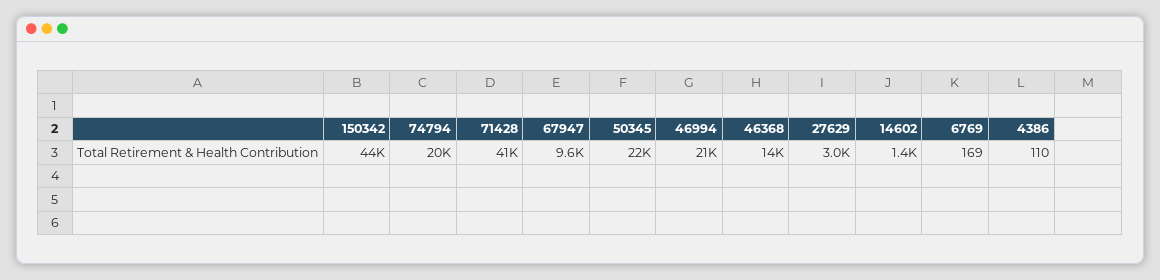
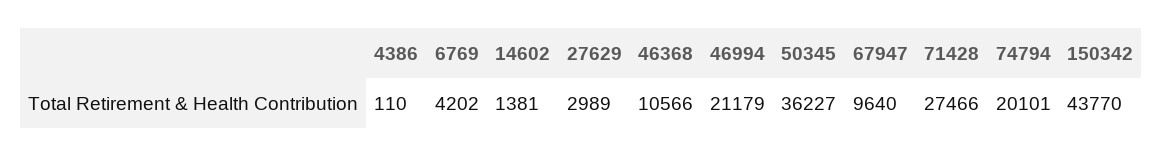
  {
    "150342": 43770,
    "74794": 20101,
-   "71428": 41000,
+   "71428": 27466,
    "67947": 9640,
-   "50345": 22000,
+   "50345": 36227,
    "46994": 21179,
-   "46368": 14000,
+   "46368": 10566,
    "27629": 2989,
    "14602": 1381,
-   "6769": 169,
+   "6769": 4202,
    "4386": 110
  }

